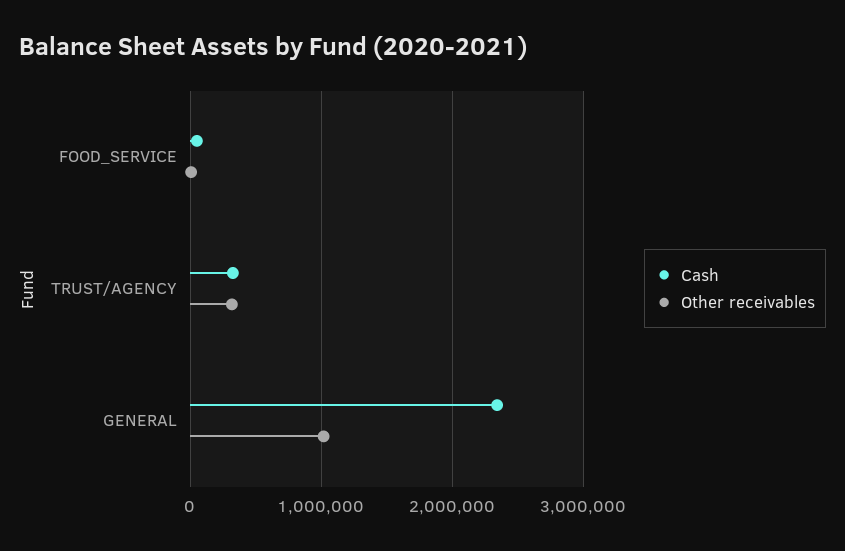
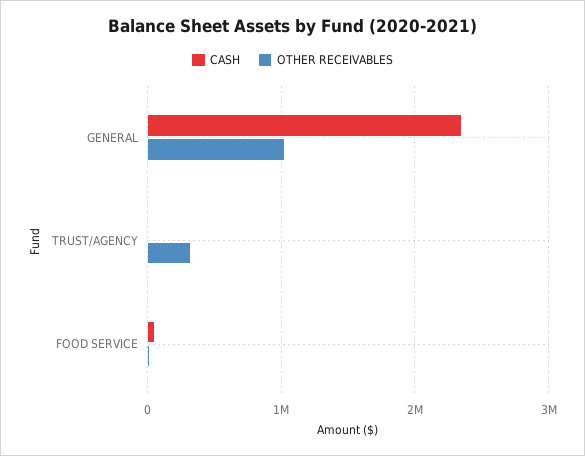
  {
    "Cash": {
      "FOOD_SERVICE": 0,
-     "TRUST/AGENCY": 300000,
+     "TRUST/AGENCY": 0,
      "GENERAL": 2300000
    },
    "Other receivables": {
      "FOOD_SERVICE": 0,
      "TRUST/AGENCY": 300000,
      "GENERAL": 1000000
    }
  }

